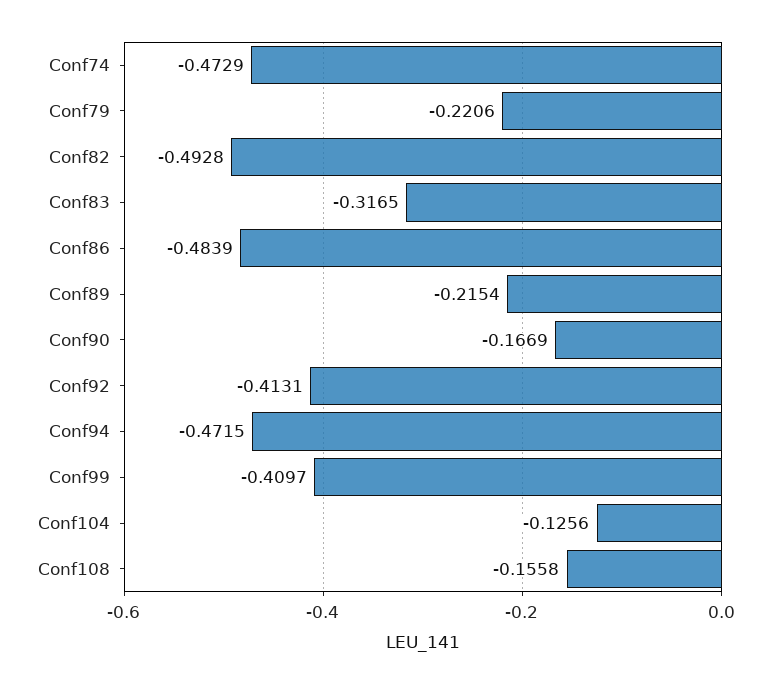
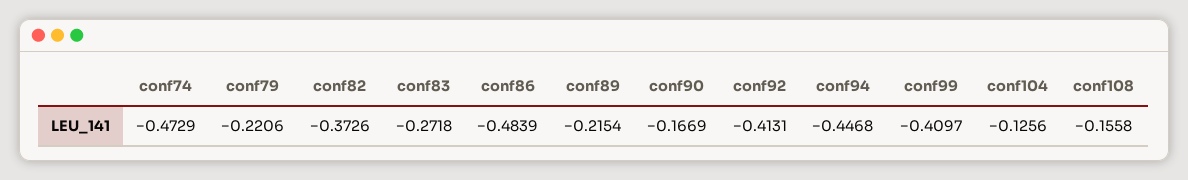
  {
    "Conf74": -0.4729,
    "Conf79": -0.2206,
-   "Conf82": -0.4928,
+   "Conf82": -0.3726,
-   "Conf83": -0.3165,
+   "Conf83": -0.2718,
    "Conf86": -0.4839,
    "Conf89": -0.2154,
    "Conf90": -0.1669,
    "Conf92": -0.4131,
-   "Conf94": -0.4715,
+   "Conf94": -0.4468,
    "Conf99": -0.4097,
    "Conf104": -0.1256,
    "Conf108": -0.1558
  }

